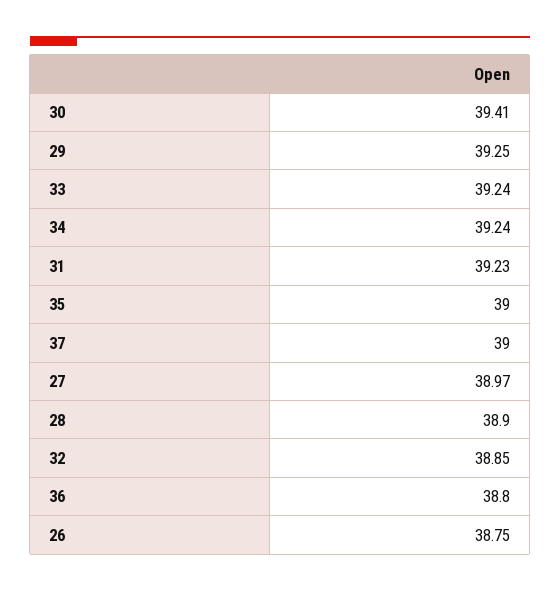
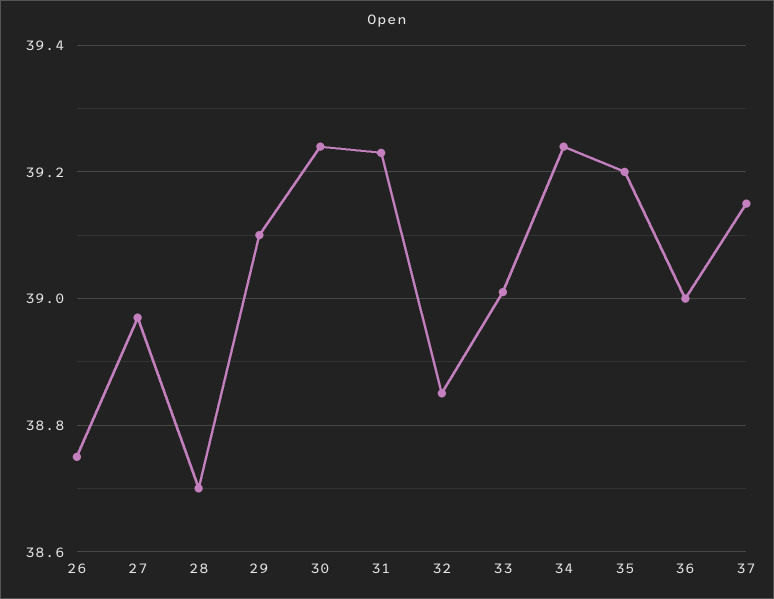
  {
-   "30": 39.41,
+   "30": 39.25,
-   "29": 39.25,
+   "29": 39.1,
-   "33": 39.24,
+   "33": 39,
    "34": 39.24,
    "31": 39.23,
-   "35": 39,
+   "35": 39.2,
-   "37": 39,
+   "37": 39.15,
    "27": 38.97,
-   "28": 38.9,
+   "28": 38.7,
    "32": 38.85,
-   "36": 38.8,
+   "36": 39,
    "26": 38.75
  }

